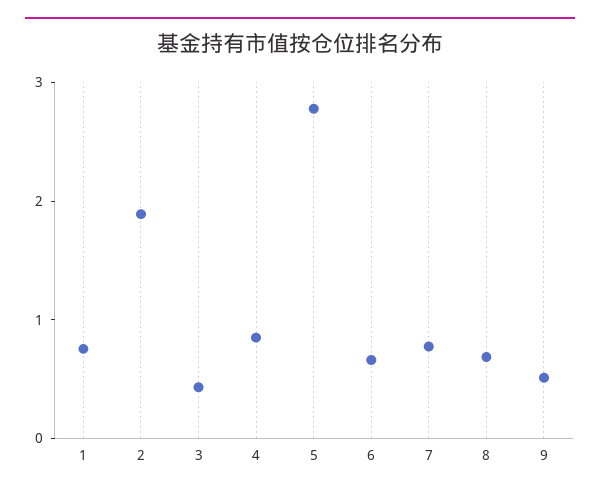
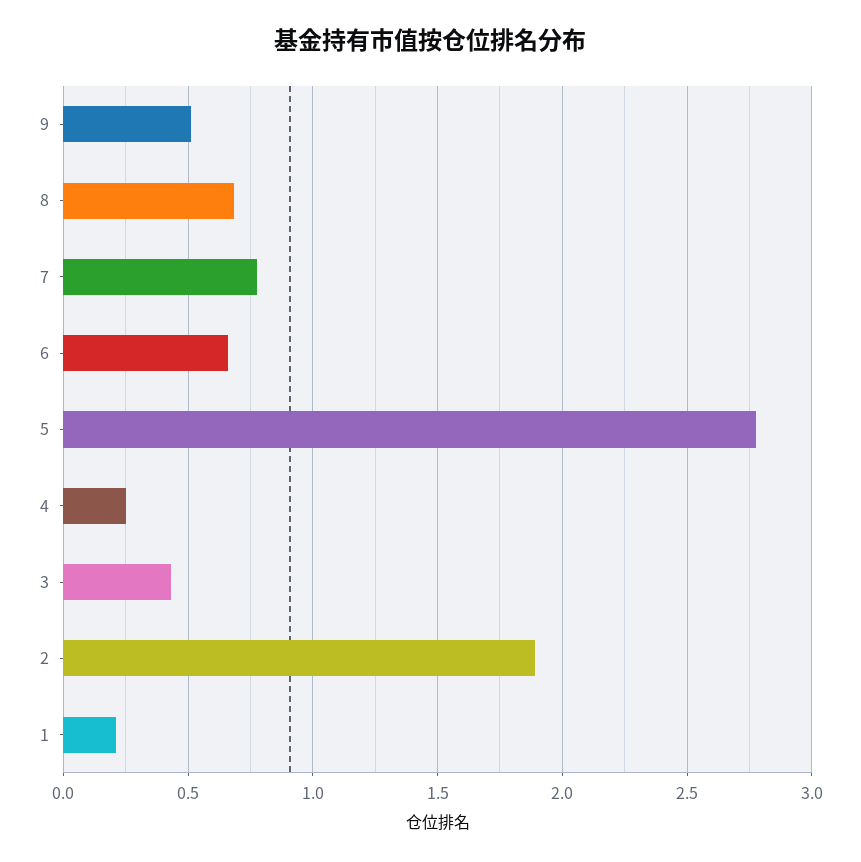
  {
-   "1": 0.8,
+   "1": 0.2,
    "2": 1.9,
    "3": 0.45,
-   "4": 0.8,
+   "4": 0.25,
    "5": 2.8,
    "6": 0.65,
    "7": 0.8,
    "8": 0.7,
    "9": 0.5
  }

